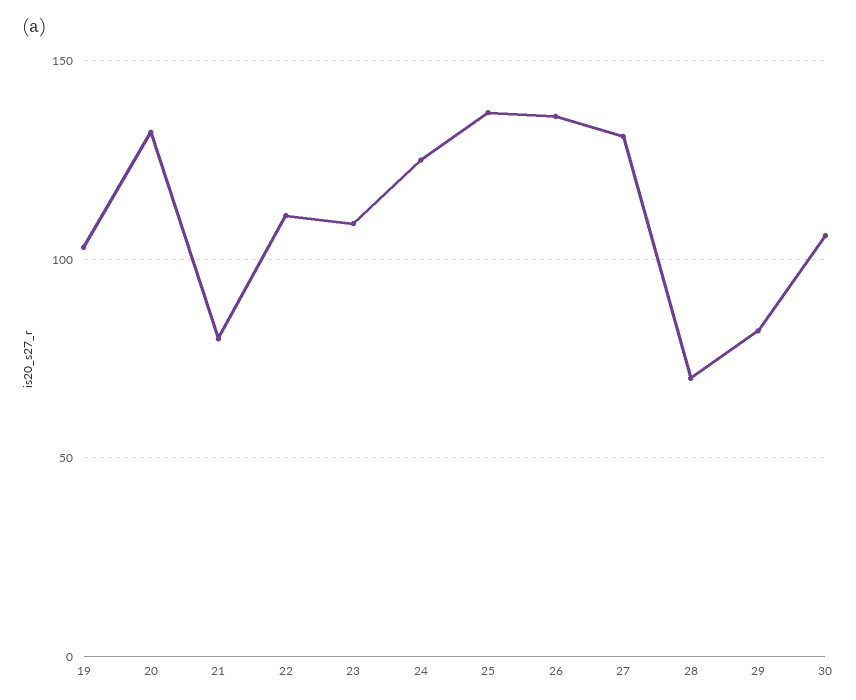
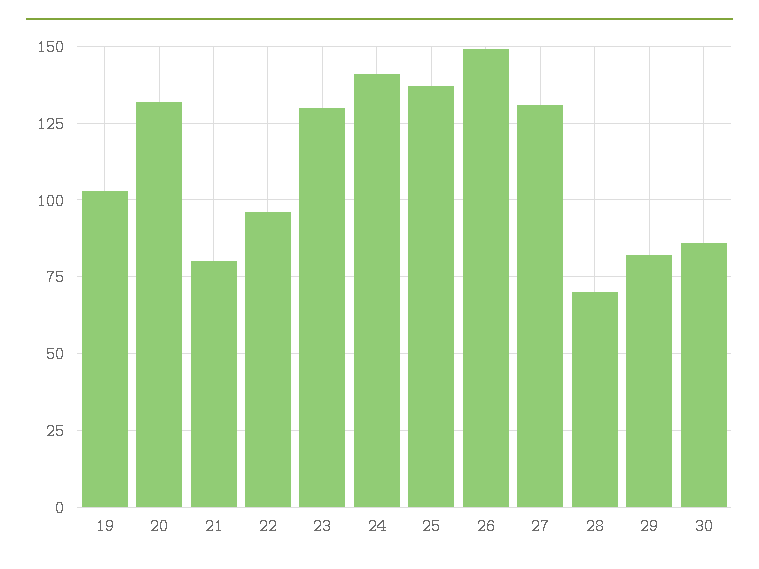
  {
    "19": 105,
    "20": 130,
    "21": 80,
-   "22": 110,
+   "22": 95,
-   "23": 110,
+   "23": 130,
-   "24": 125,
+   "24": 140,
    "25": 135,
-   "26": 135,
+   "26": 150,
    "27": 130,
    "28": 70,
    "29": 80,
-   "30": 105
+   "30": 85
  }

